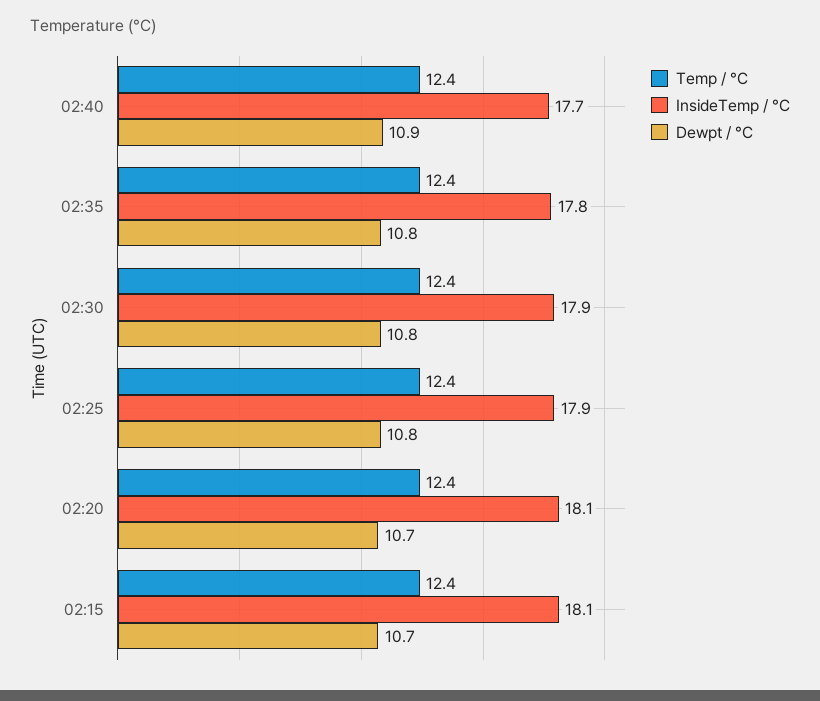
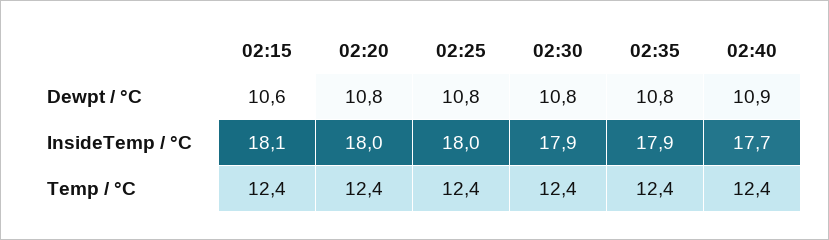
  {
    "Temp / °C": {
      "02:40": 12.4,
      "02:35": 12.4,
      "02:30": 12.4,
      "02:25": 12.4,
      "02:20": 12.4,
      "02:15": 12.4
    },
    "InsideTemp / °C": {
      "02:40": 17.7,
-     "02:35": 17.8,
+     "02:35": 17.9,
      "02:30": 17.9,
-     "02:25": 17.9,
+     "02:25": 18,
-     "02:20": 18.1,
+     "02:20": 18,
      "02:15": 18.1
    },
    "Dewpt / °C": {
      "02:40": 10.9,
      "02:35": 10.8,
      "02:30": 10.8,
      "02:25": 10.8,
-     "02:20": 10.7,
+     "02:20": 10.8,
-     "02:15": 10.7
+     "02:15": 10.6
    }
  }

